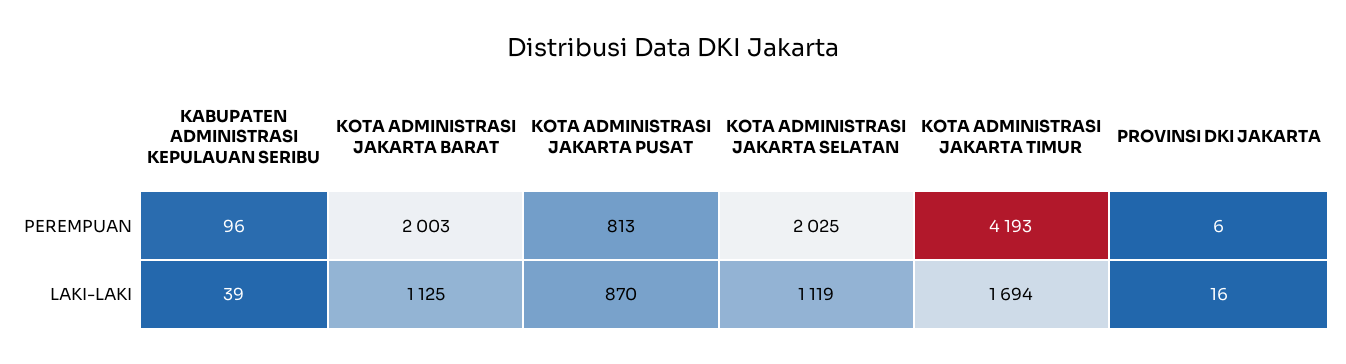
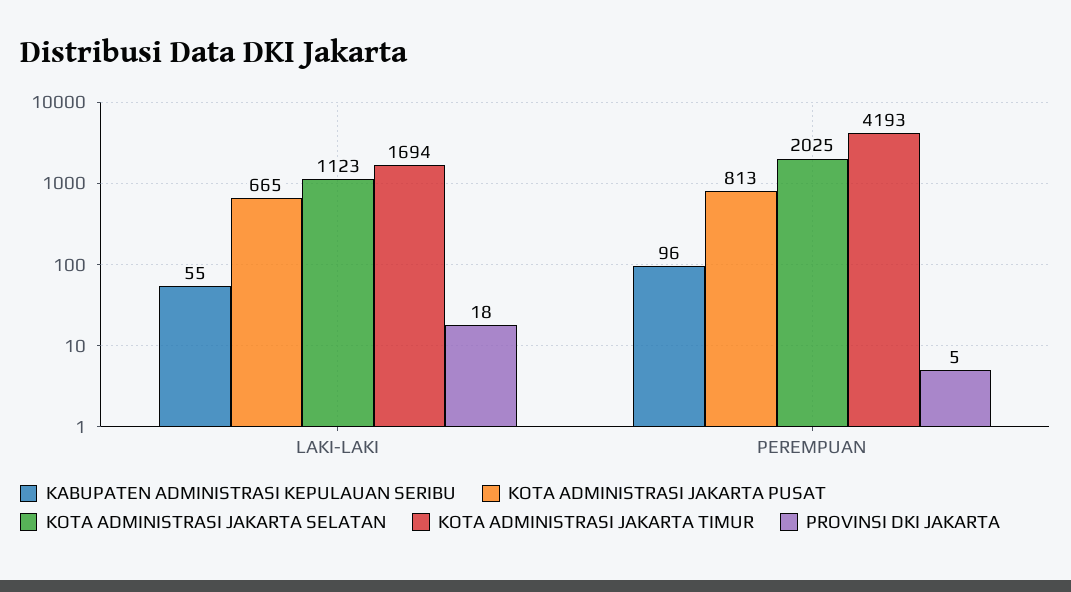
  {
    "KABUPATEN ADMINISTRASI KEPULAUAN SERIBU": {
      "PEREMPUAN": 96,
-     "LAKI-LAKI": 39
+     "LAKI-LAKI": 55
    },
-   "KOTA ADMINISTRASI JAKARTA BARAT": {
-     "PEREMPUAN": 2003,
-     "LAKI-LAKI": 1125
-   },
    "KOTA ADMINISTRASI JAKARTA PUSAT": {
      "PEREMPUAN": 813,
-     "LAKI-LAKI": 870
+     "LAKI-LAKI": 665
    },
    "KOTA ADMINISTRASI JAKARTA SELATAN": {
      "PEREMPUAN": 2025,
-     "LAKI-LAKI": 1119
+     "LAKI-LAKI": 1123
    },
    "KOTA ADMINISTRASI JAKARTA TIMUR": {
      "PEREMPUAN": 4193,
      "LAKI-LAKI": 1694
    },
    "PROVINSI DKI JAKARTA": {
-     "PEREMPUAN": 6,
+     "PEREMPUAN": 5,
-     "LAKI-LAKI": 16
+     "LAKI-LAKI": 18
    }
  }

